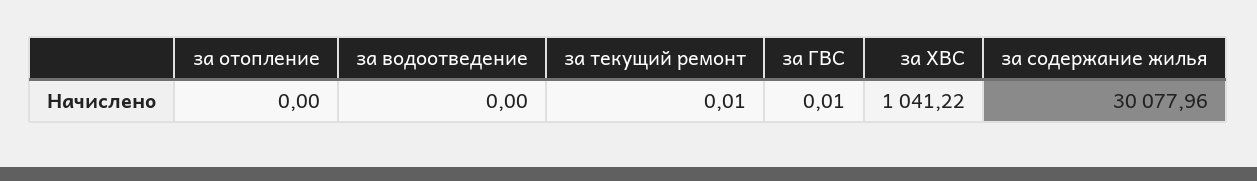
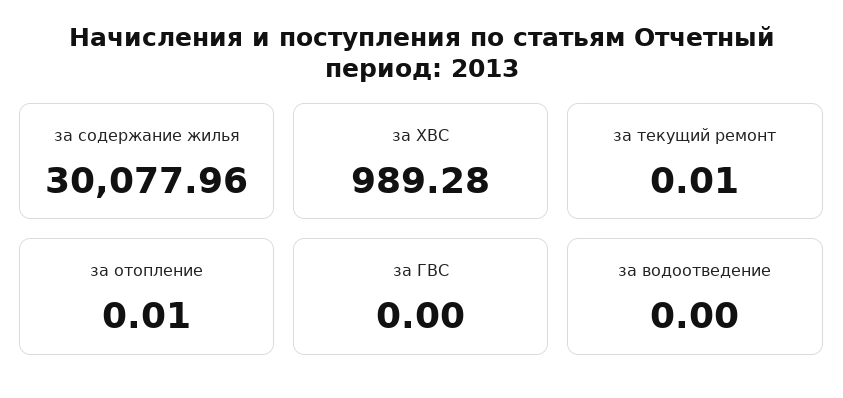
  {
-   "за отопление": 0,
+   "за отопление": 0.01,
    "за водоотведение": 0,
    "за текущий ремонт": 0.01,
-   "за ГВС": 0.01,
+   "за ГВС": 0,
-   "за ХВС": 1041.22,
+   "за ХВС": 989.28,
    "за содержание жилья": 30077.96
  }

